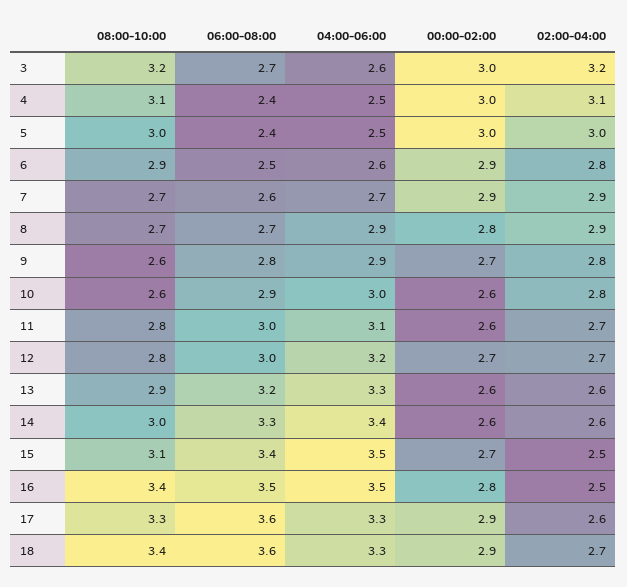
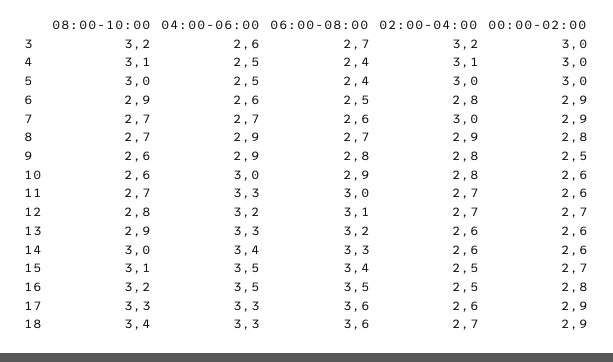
  {
    "08:00-10:00": {
      "3": 3.2,
      "4": 3.1,
      "5": 3,
      "6": 2.9,
      "7": 2.7,
      "8": 2.7,
      "9": 2.6,
      "10": 2.6,
-     "11": 2.8,
+     "11": 2.7,
      "12": 2.8,
      "13": 2.9,
      "14": 3,
      "15": 3.1,
-     "16": 3.4,
+     "16": 3.2,
      "17": 3.3,
      "18": 3.4
    },
    "06:00-08:00": {
      "3": 2.7,
      "4": 2.4,
      "5": 2.4,
      "6": 2.5,
      "7": 2.6,
      "8": 2.7,
      "9": 2.8,
      "10": 2.9,
      "11": 3,
-     "12": 3,
+     "12": 3.1,
      "13": 3.2,
      "14": 3.3,
      "15": 3.4,
      "16": 3.5,
      "17": 3.6,
      "18": 3.6
    },
    "04:00-06:00": {
      "3": 2.6,
      "4": 2.5,
      "5": 2.5,
      "6": 2.6,
      "7": 2.7,
      "8": 2.9,
      "9": 2.9,
      "10": 3,
-     "11": 3.1,
+     "11": 3.3,
      "12": 3.2,
      "13": 3.3,
      "14": 3.4,
      "15": 3.5,
      "16": 3.5,
      "17": 3.3,
      "18": 3.3
    },
    "00:00-02:00": {
      "3": 3,
      "4": 3,
      "5": 3,
      "6": 2.9,
      "7": 2.9,
      "8": 2.8,
-     "9": 2.7,
+     "9": 2.5,
      "10": 2.6,
      "11": 2.6,
      "12": 2.7,
      "13": 2.6,
      "14": 2.6,
      "15": 2.7,
      "16": 2.8,
      "17": 2.9,
      "18": 2.9
    },
    "02:00-04:00": {
      "3": 3.2,
      "4": 3.1,
      "5": 3,
      "6": 2.8,
-     "7": 2.9,
+     "7": 3,
      "8": 2.9,
      "9": 2.8,
      "10": 2.8,
      "11": 2.7,
      "12": 2.7,
      "13": 2.6,
      "14": 2.6,
      "15": 2.5,
      "16": 2.5,
      "17": 2.6,
      "18": 2.7
    }
  }

